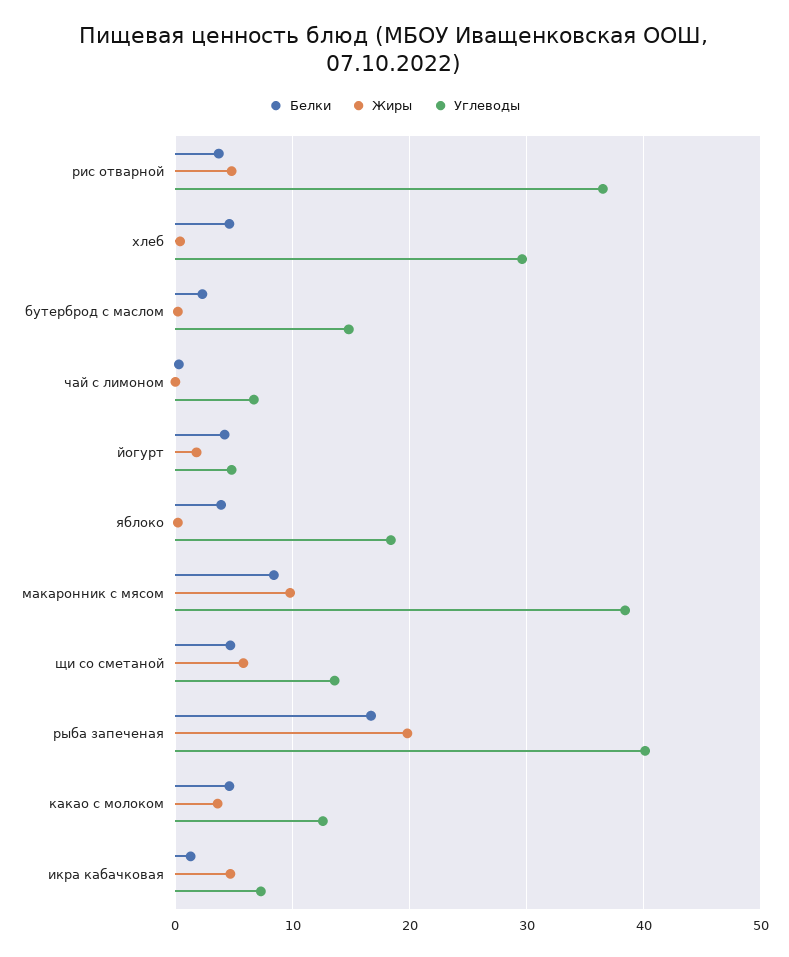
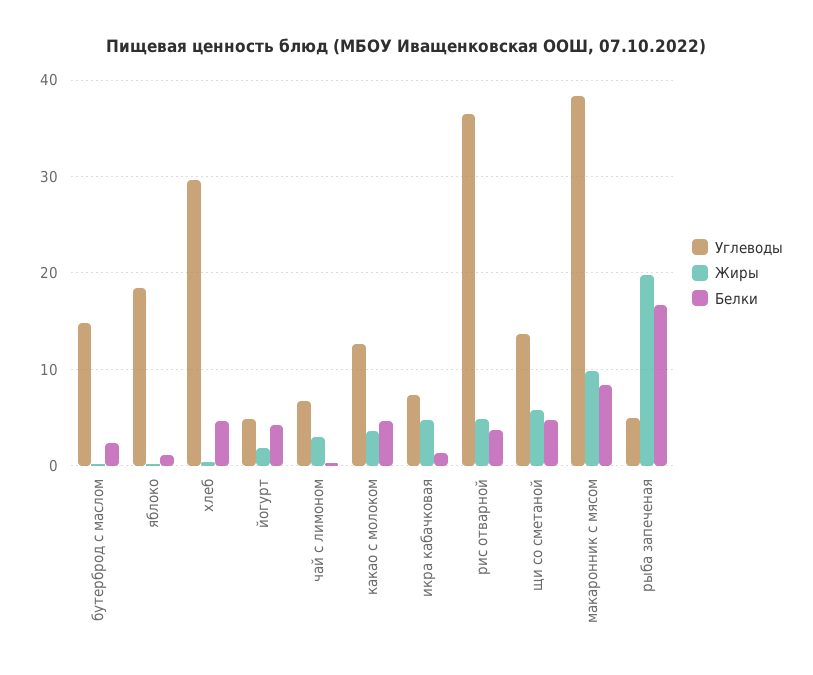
  {
    "Белки": {
      "рис отварной": 4,
      "хлеб": 5,
      "бутерброд с маслом": 2,
      "чай с лимоном": 0,
      "йогурт": 4,
-     "яблоко": 4,
+     "яблоко": 1,
      "макаронник с мясом": 8,
      "щи со сметаной": 5,
      "рыба запеченая": 17,
      "какао с молоком": 5,
      "икра кабачковая": 1
    },
    "Жиры": {
      "рис отварной": 5,
      "хлеб": 0,
      "бутерброд с маслом": 0,
-     "чай с лимоном": 0,
+     "чай с лимоном": 3,
      "йогурт": 2,
      "яблоко": 0,
      "макаронник с мясом": 10,
      "щи со сметаной": 6,
      "рыба запеченая": 20,
      "какао с молоком": 4,
      "икра кабачковая": 5
    },
    "Углеводы": {
      "рис отварной": 37,
      "хлеб": 30,
      "бутерброд с маслом": 15,
      "чай с лимоном": 7,
      "йогурт": 5,
      "яблоко": 18,
      "макаронник с мясом": 38,
      "щи со сметаной": 14,
-     "рыба запеченая": 40,
+     "рыба запеченая": 5,
      "какао с молоком": 13,
      "икра кабачковая": 7
    }
  }

